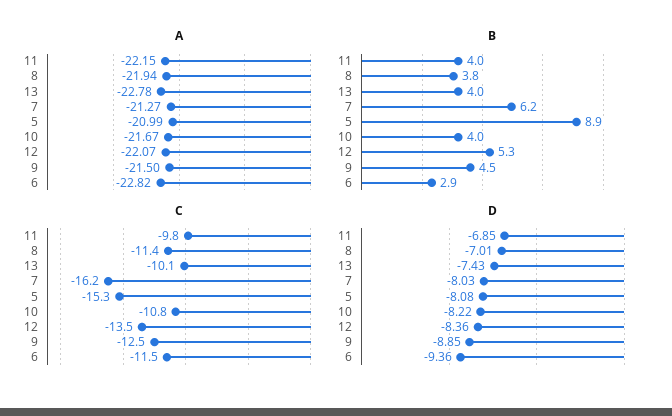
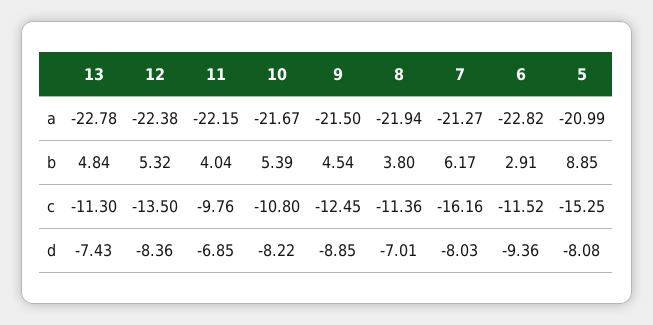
  {
    "A": {
      "11": -22.15,
      "8": -21.94,
      "13": -22.78,
      "7": -21.27,
      "5": -20.99,
      "10": -21.67,
-     "12": -22.07,
+     "12": -22.38,
      "9": -21.5,
      "6": -22.82
    },
    "B": {
      "11": 4.04,
      "8": 3.8,
-     "13": 4,
+     "13": 4.84,
      "7": 6.17,
      "5": 8.85,
-     "10": 4,
+     "10": 5.39,
      "12": 5.32,
      "9": 4.54,
      "6": 2.91
    },
    "C": {
      "11": -9.76,
      "8": -11.36,
-     "13": -10.1,
+     "13": -11.3,
      "7": -16.16,
      "5": -15.25,
      "10": -10.8,
      "12": -13.5,
      "9": -12.45,
      "6": -11.52
    },
    "D": {
      "11": -6.85,
      "8": -7.01,
      "13": -7.43,
      "7": -8.03,
      "5": -8.08,
      "10": -8.22,
      "12": -8.36,
      "9": -8.85,
      "6": -9.36
    }
  }

